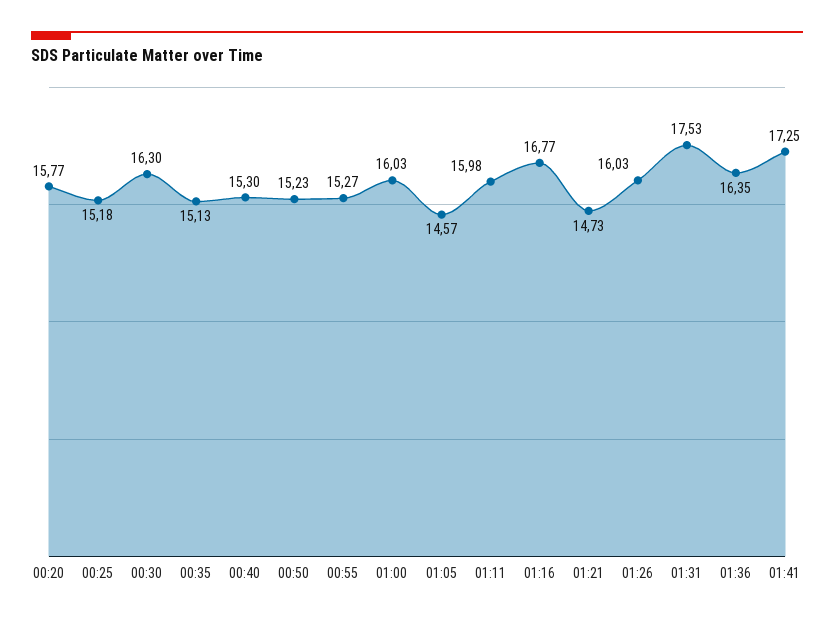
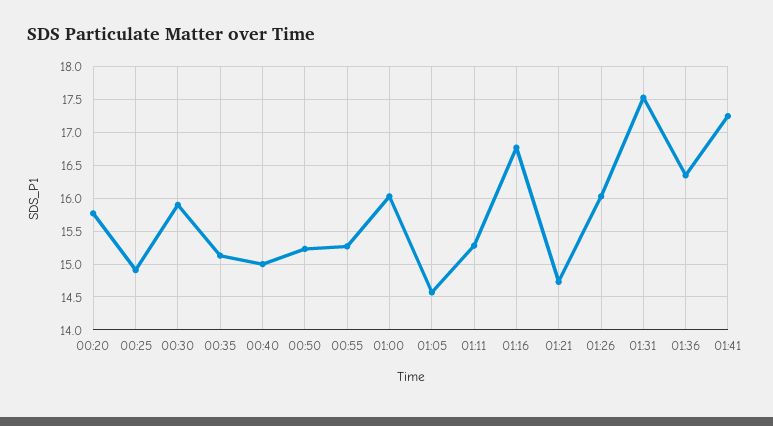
  {
    "00:20": 15.77,
-   "00:25": 15.18,
+   "00:25": 14.9,
-   "00:30": 16.3,
+   "00:30": 15.9,
    "00:35": 15.13,
-   "00:40": 15.3,
+   "00:40": 15,
    "00:50": 15.23,
    "00:55": 15.27,
    "01:00": 16.03,
    "01:05": 14.57,
-   "01:11": 15.98,
+   "01:11": 15.3,
    "01:16": 16.77,
    "01:21": 14.73,
    "01:26": 16.03,
    "01:31": 17.53,
    "01:36": 16.35,
    "01:41": 17.25
  }

